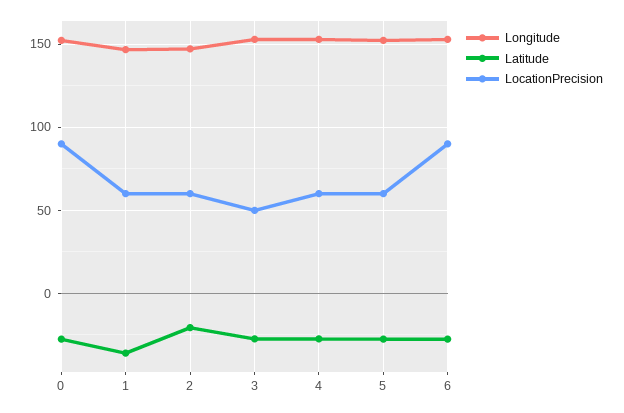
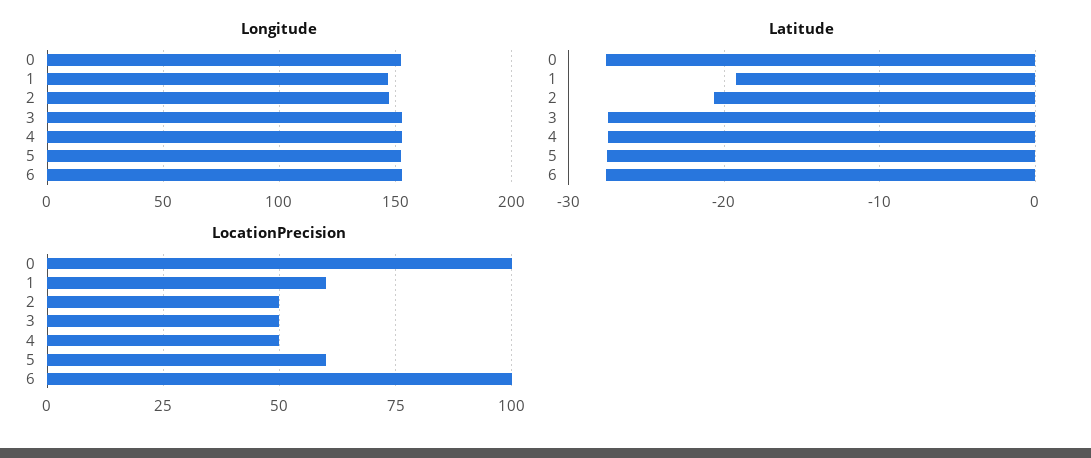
  {
    "Longitude": {
      "0": 150,
      "1": 145,
      "2": 145,
      "3": 155,
      "4": 155,
      "5": 150,
      "6": 155
    },
    "Latitude": {
      "0": -28,
-     "1": -35,
+     "1": -19,
      "2": -21,
      "3": -27,
      "4": -27,
      "5": -28,
      "6": -28
    },
    "LocationPrecision": {
-     "0": 90,
+     "0": 100,
      "1": 60,
-     "2": 60,
+     "2": 50,
      "3": 50,
-     "4": 60,
+     "4": 50,
      "5": 60,
-     "6": 90
+     "6": 100
    }
  }

